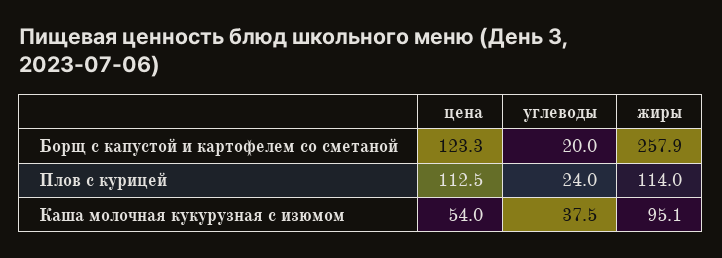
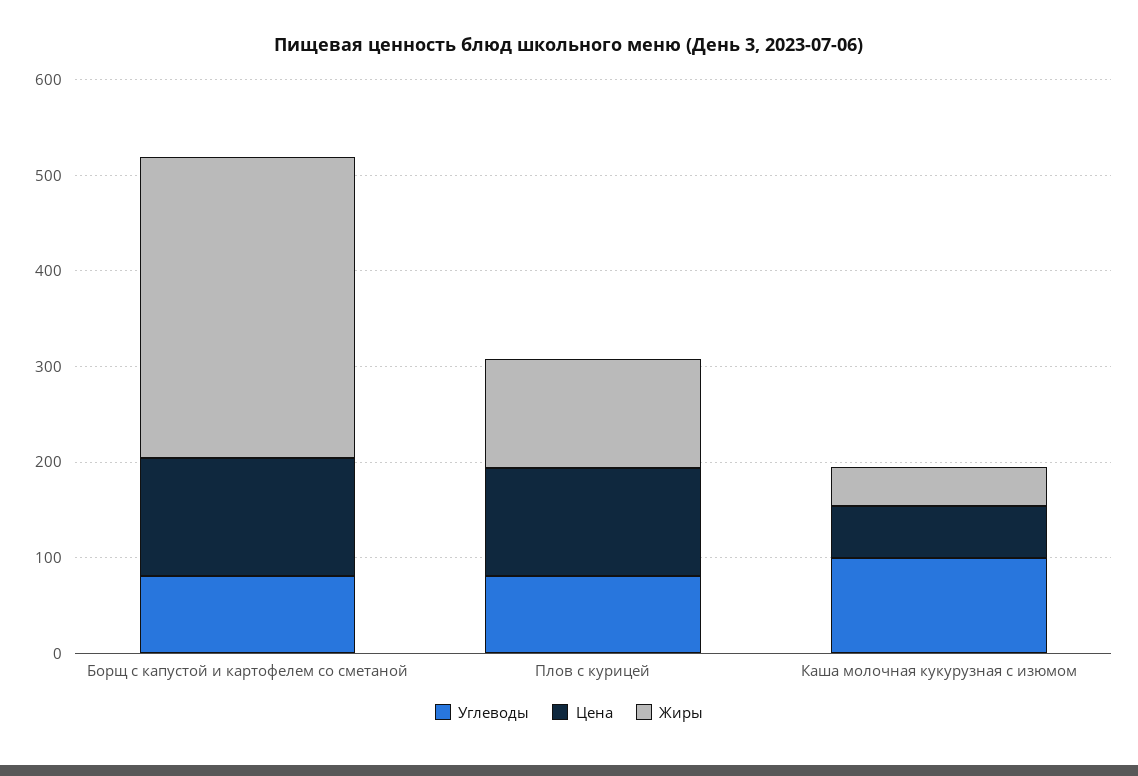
  {
    "цена": {
      "Борщ с капустой и картофелем со сметаной": 123.3,
      "Плов с курицей": 112.5,
      "Каша молочная кукурузная с изюмом": 54
    },
    "углеводы": {
-     "Борщ с капустой и картофелем со сметаной": 20,
+     "Борщ с капустой и картофелем со сметаной": 80,
-     "Плов с курицей": 24,
+     "Плов с курицей": 80,
-     "Каша молочная кукурузная с изюмом": 37.5
+     "Каша молочная кукурузная с изюмом": 100
    },
    "жиры": {
-     "Борщ с капустой и картофелем со сметаной": 257.9,
+     "Борщ с капустой и картофелем со сметаной": 320,
      "Плов с курицей": 114,
-     "Каша молочная кукурузная с изюмом": 95.1
+     "Каша молочная кукурузная с изюмом": 40
    }
  }

